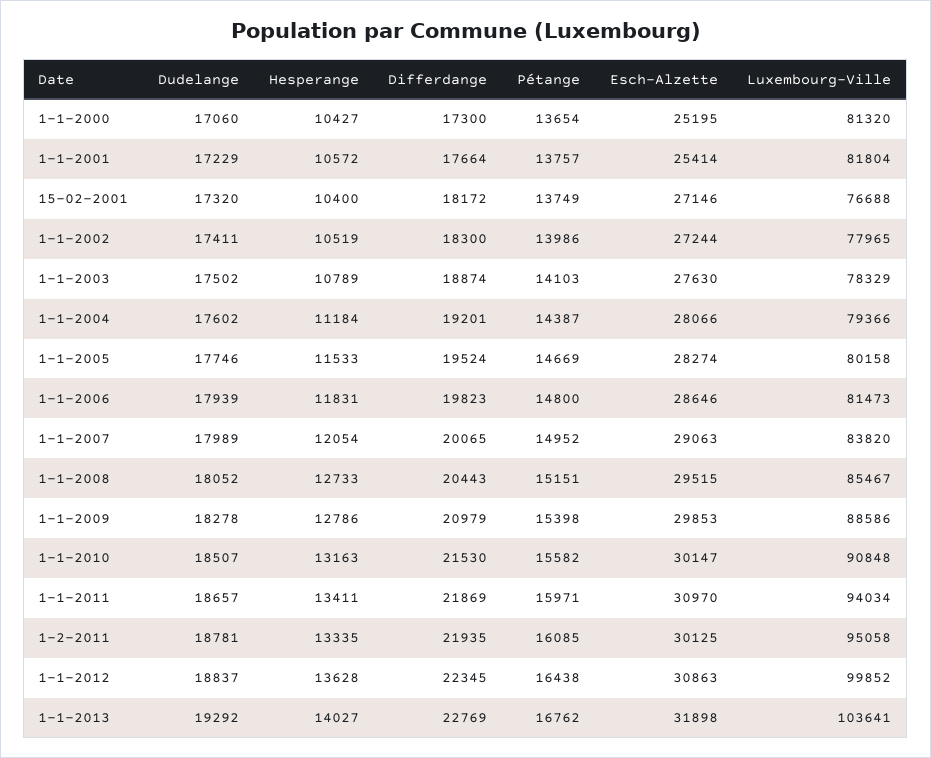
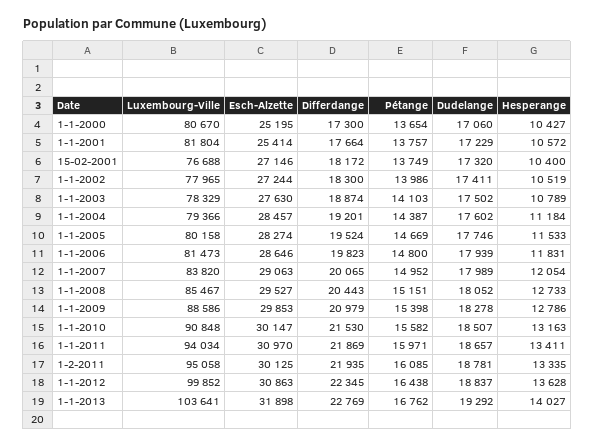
  {
    "Dudelange": {
      "1-1-2000": 17060,
      "1-1-2001": 17229,
      "15-02-2001": 17320,
      "1-1-2002": 17411,
      "1-1-2003": 17502,
      "1-1-2004": 17602,
      "1-1-2005": 17746,
      "1-1-2006": 17939,
      "1-1-2007": 17989,
      "1-1-2008": 18052,
      "1-1-2009": 18278,
      "1-1-2010": 18507,
      "1-1-2011": 18657,
      "1-2-2011": 18781,
      "1-1-2012": 18837,
      "1-1-2013": 19292
    },
    "Hesperange": {
      "1-1-2000": 10427,
      "1-1-2001": 10572,
      "15-02-2001": 10400,
      "1-1-2002": 10519,
      "1-1-2003": 10789,
      "1-1-2004": 11184,
      "1-1-2005": 11533,
      "1-1-2006": 11831,
      "1-1-2007": 12054,
      "1-1-2008": 12733,
      "1-1-2009": 12786,
      "1-1-2010": 13163,
      "1-1-2011": 13411,
      "1-2-2011": 13335,
      "1-1-2012": 13628,
      "1-1-2013": 14027
    },
    "Differdange": {
      "1-1-2000": 17300,
      "1-1-2001": 17664,
      "15-02-2001": 18172,
      "1-1-2002": 18300,
      "1-1-2003": 18874,
      "1-1-2004": 19201,
      "1-1-2005": 19524,
      "1-1-2006": 19823,
      "1-1-2007": 20065,
      "1-1-2008": 20443,
      "1-1-2009": 20979,
      "1-1-2010": 21530,
      "1-1-2011": 21869,
      "1-2-2011": 21935,
      "1-1-2012": 22345,
      "1-1-2013": 22769
    },
    "Pétange": {
      "1-1-2000": 13654,
      "1-1-2001": 13757,
      "15-02-2001": 13749,
      "1-1-2002": 13986,
      "1-1-2003": 14103,
      "1-1-2004": 14387,
      "1-1-2005": 14669,
      "1-1-2006": 14800,
      "1-1-2007": 14952,
      "1-1-2008": 15151,
      "1-1-2009": 15398,
      "1-1-2010": 15582,
      "1-1-2011": 15971,
      "1-2-2011": 16085,
      "1-1-2012": 16438,
      "1-1-2013": 16762
    },
    "Esch-Alzette": {
      "1-1-2000": 25195,
      "1-1-2001": 25414,
      "15-02-2001": 27146,
      "1-1-2002": 27244,
      "1-1-2003": 27630,
-     "1-1-2004": 28066,
+     "1-1-2004": 28457,
      "1-1-2005": 28274,
      "1-1-2006": 28646,
      "1-1-2007": 29063,
-     "1-1-2008": 29515,
+     "1-1-2008": 29527,
      "1-1-2009": 29853,
      "1-1-2010": 30147,
      "1-1-2011": 30970,
      "1-2-2011": 30125,
      "1-1-2012": 30863,
      "1-1-2013": 31898
    },
    "Luxembourg-Ville": {
-     "1-1-2000": 81320,
+     "1-1-2000": 80670,
      "1-1-2001": 81804,
      "15-02-2001": 76688,
      "1-1-2002": 77965,
      "1-1-2003": 78329,
      "1-1-2004": 79366,
      "1-1-2005": 80158,
      "1-1-2006": 81473,
      "1-1-2007": 83820,
      "1-1-2008": 85467,
      "1-1-2009": 88586,
      "1-1-2010": 90848,
      "1-1-2011": 94034,
      "1-2-2011": 95058,
      "1-1-2012": 99852,
      "1-1-2013": 103641
    }
  }

